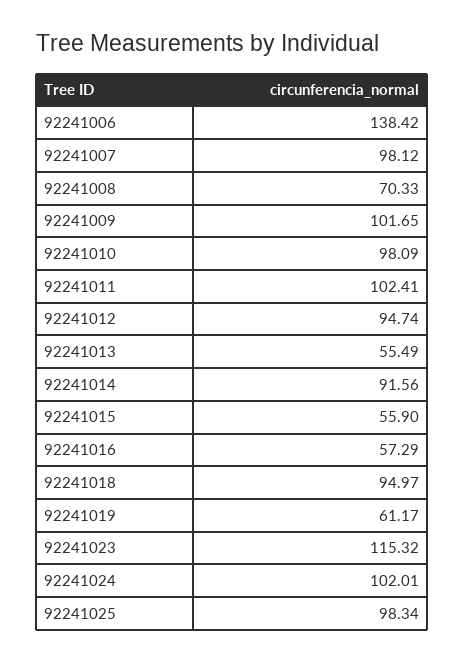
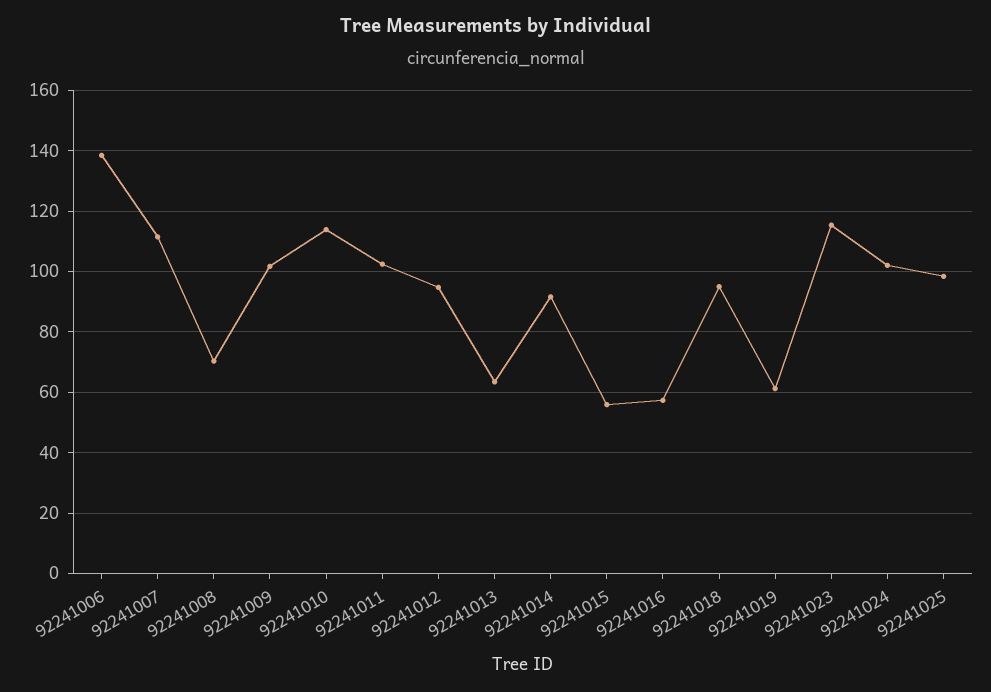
  {
    "92241006": 138.42,
-   "92241007": 98.12,
+   "92241007": 112,
    "92241008": 70.33,
    "92241009": 101.65,
-   "92241010": 98.09,
+   "92241010": 114,
    "92241011": 102.41,
    "92241012": 94.74,
-   "92241013": 55.49,
+   "92241013": 64,
    "92241014": 91.56,
    "92241015": 55.9,
    "92241016": 57.29,
    "92241018": 94.97,
    "92241019": 61.17,
    "92241023": 115.32,
    "92241024": 102.01,
    "92241025": 98.34
  }

